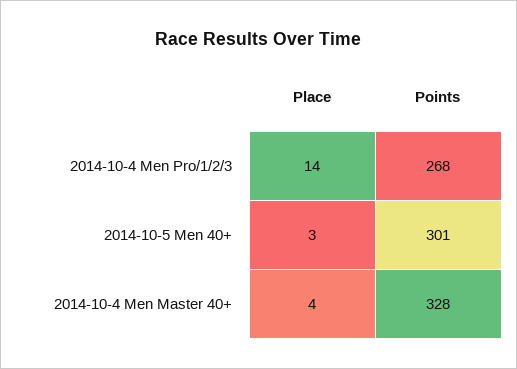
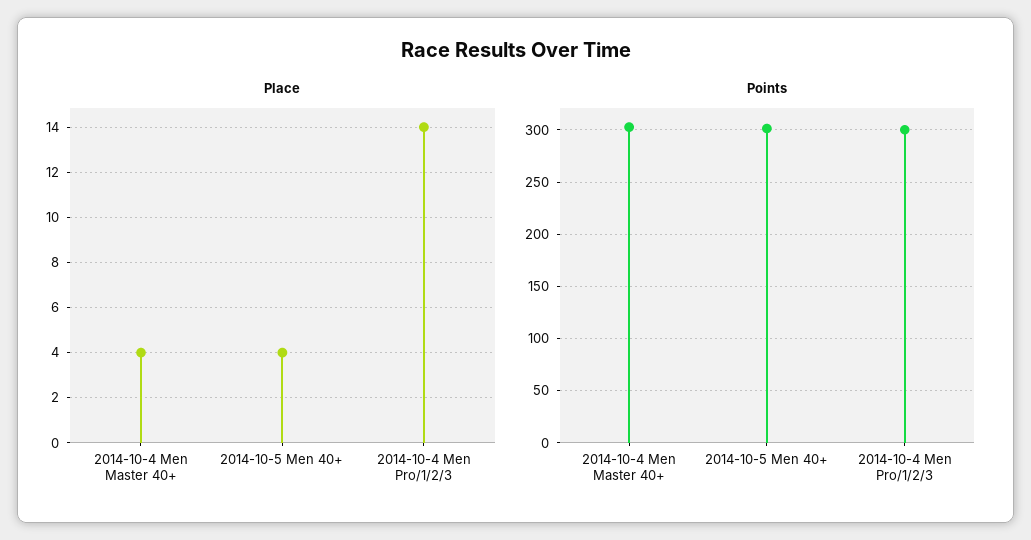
  {
    "Place": {
      "2014-10-4 Men Pro/1/2/3": 14,
-     "2014-10-5 Men 40+": 3,
+     "2014-10-5 Men 40+": 4,
      "2014-10-4 Men Master 40+": 4
    },
    "Points": {
-     "2014-10-4 Men Pro/1/2/3": 268,
+     "2014-10-4 Men Pro/1/2/3": 300,
      "2014-10-5 Men 40+": 301,
-     "2014-10-4 Men Master 40+": 328
+     "2014-10-4 Men Master 40+": 300
    }
  }

